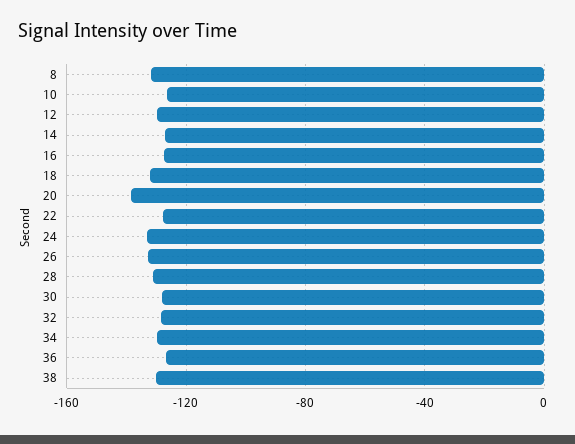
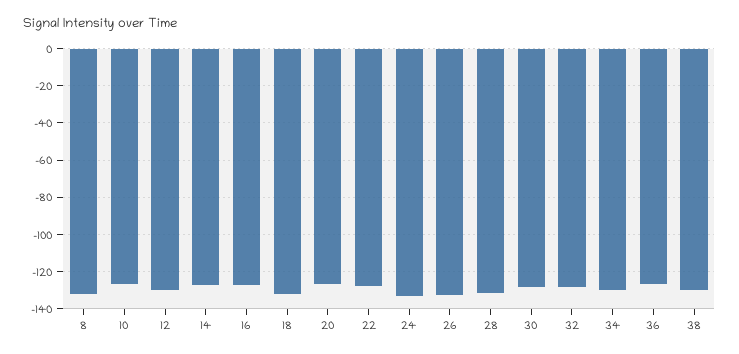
  {
    "8": -130,
    "10": -125,
    "12": -130,
    "14": -125,
    "16": -125,
    "18": -130,
-   "20": -140,
+   "20": -125,
    "22": -130,
    "24": -135,
    "26": -135,
    "28": -130,
    "30": -130,
    "32": -130,
    "34": -130,
    "36": -125,
    "38": -130
  }

